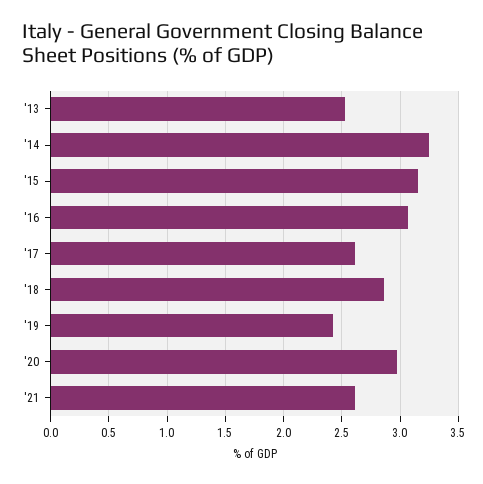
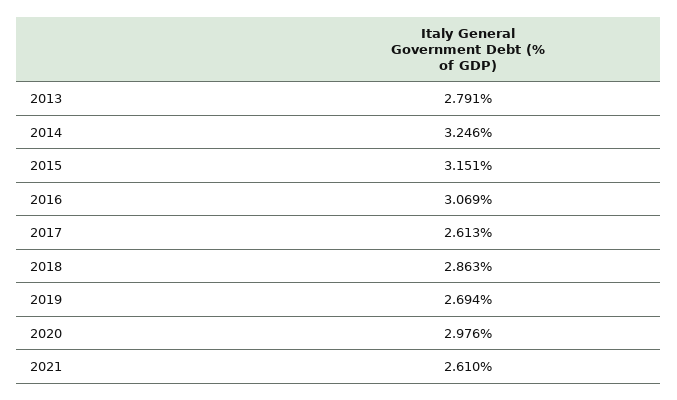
  {
-   "'13": 2.5,
+   "'13": 2.791,
    "'14": 3.246,
    "'15": 3.151,
    "'16": 3.069,
    "'17": 2.613,
    "'18": 2.863,
-   "'19": 2.4,
+   "'19": 2.694,
    "'20": 2.976,
    "'21": 2.61
  }

